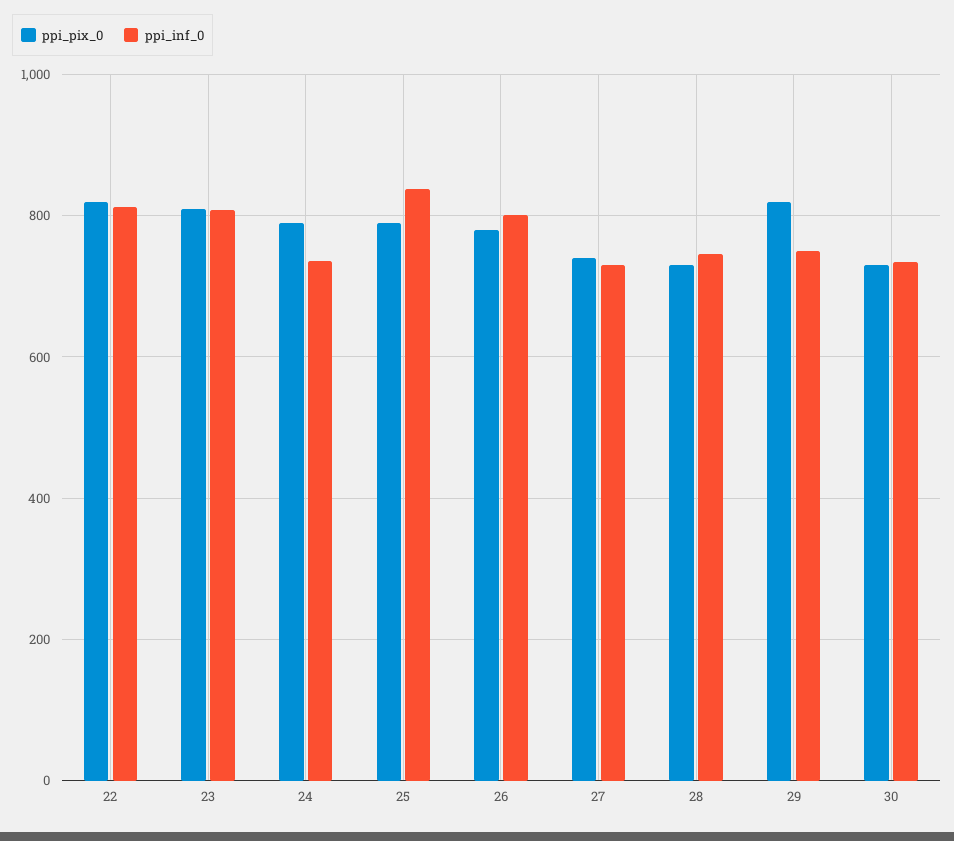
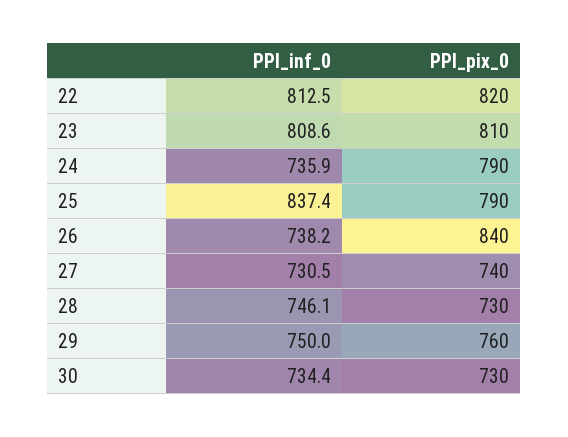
  {
    "ppi_pix_0": {
      "22": 820,
      "23": 810,
      "24": 790,
      "25": 790,
-     "26": 780,
+     "26": 840,
      "27": 740,
      "28": 730,
-     "29": 820,
+     "29": 760,
      "30": 730
    },
    "ppi_inf_0": {
      "22": 812.5,
      "23": 808.6,
      "24": 735.9,
      "25": 837.4,
-     "26": 800,
+     "26": 738.2,
      "27": 730.5,
      "28": 746.1,
      "29": 750,
      "30": 734.4
    }
  }

